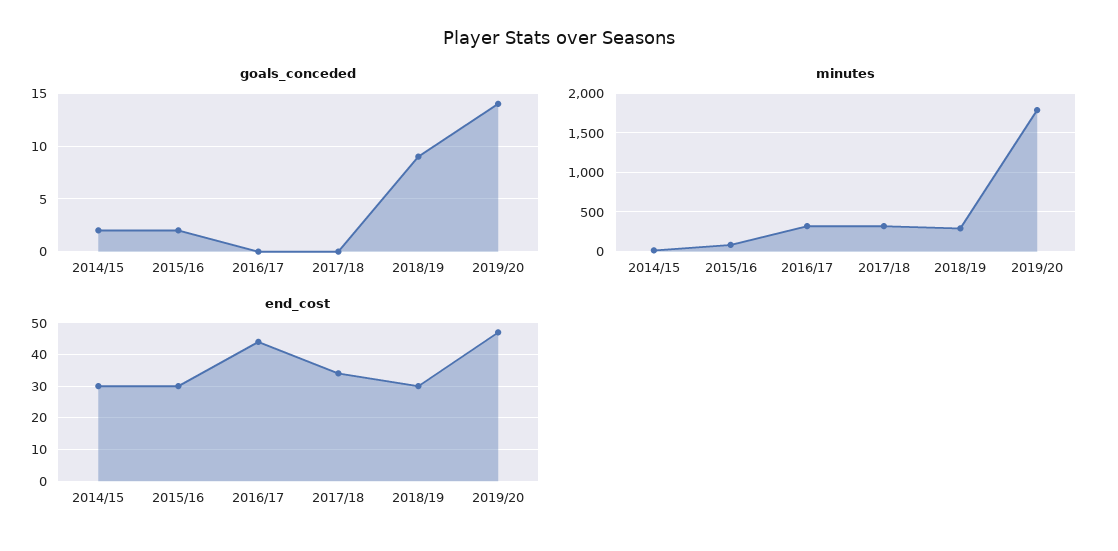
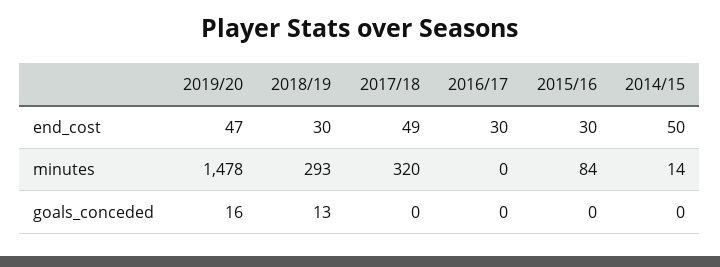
  {
    "goals_conceded": {
-     "2014/15": 2,
+     "2014/15": 0,
-     "2015/16": 2,
+     "2015/16": 0,
      "2016/17": 0,
      "2017/18": 0,
-     "2018/19": 9,
+     "2018/19": 13,
-     "2019/20": 14
+     "2019/20": 16
    },
    "minutes": {
      "2014/15": 14,
      "2015/16": 84,
-     "2016/17": 300,
+     "2016/17": 0,
      "2017/18": 320,
      "2018/19": 293,
-     "2019/20": 1800
+     "2019/20": 1478
    },
    "end_cost": {
-     "2014/15": 30,
+     "2014/15": 50,
      "2015/16": 30,
-     "2016/17": 45,
+     "2016/17": 30,
-     "2017/18": 35,
+     "2017/18": 49,
      "2018/19": 30,
      "2019/20": 47
    }
  }

